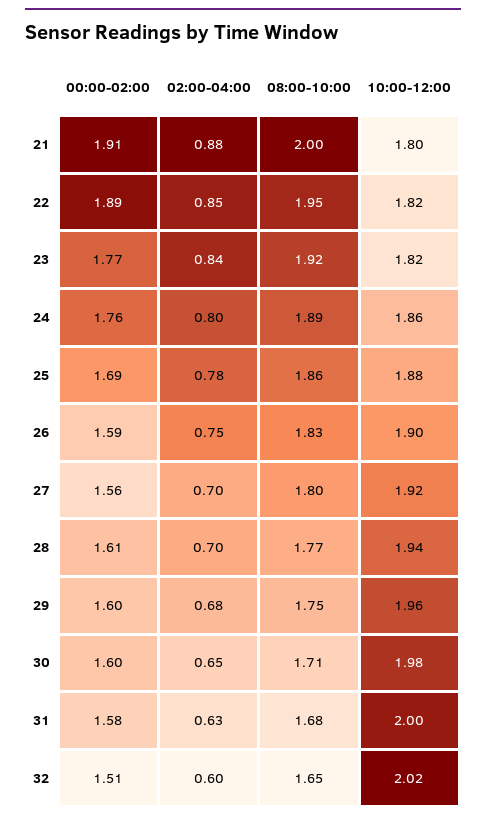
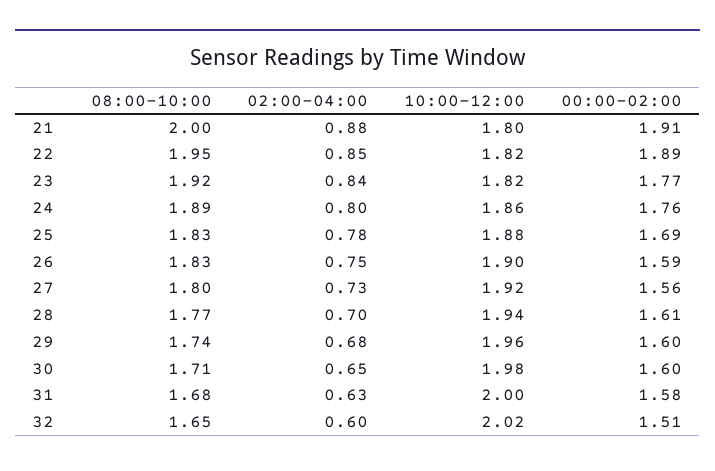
  {
    "00:00-02:00": {
      "21": 1.91,
      "22": 1.89,
      "23": 1.77,
      "24": 1.76,
      "25": 1.69,
      "26": 1.59,
      "27": 1.56,
      "28": 1.61,
      "29": 1.6,
      "30": 1.6,
      "31": 1.58,
      "32": 1.51
    },
    "02:00-04:00": {
      "21": 0.88,
      "22": 0.85,
      "23": 0.84,
      "24": 0.8,
      "25": 0.78,
      "26": 0.75,
-     "27": 0.7,
+     "27": 0.73,
      "28": 0.7,
      "29": 0.68,
      "30": 0.65,
      "31": 0.63,
      "32": 0.6
    },
    "08:00-10:00": {
      "21": 2,
      "22": 1.95,
      "23": 1.92,
      "24": 1.89,
-     "25": 1.86,
+     "25": 1.83,
      "26": 1.83,
      "27": 1.8,
      "28": 1.77,
-     "29": 1.75,
+     "29": 1.74,
      "30": 1.71,
      "31": 1.68,
      "32": 1.65
    },
    "10:00-12:00": {
      "21": 1.8,
      "22": 1.82,
      "23": 1.82,
      "24": 1.86,
      "25": 1.88,
      "26": 1.9,
      "27": 1.92,
      "28": 1.94,
      "29": 1.96,
      "30": 1.98,
      "31": 2,
      "32": 2.02
    }
  }

